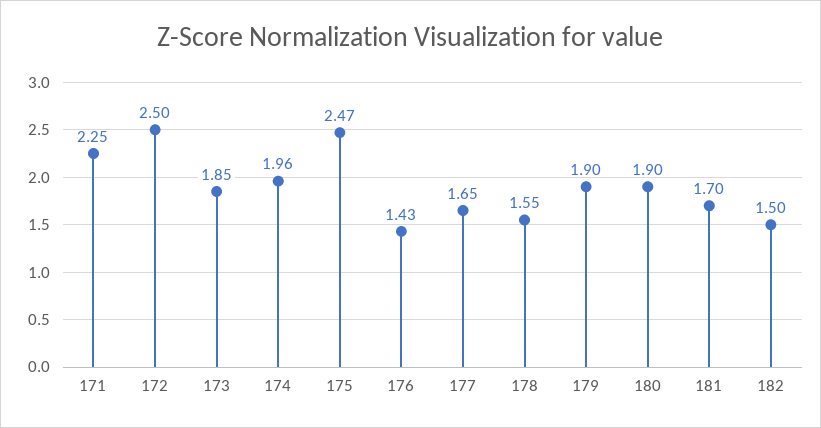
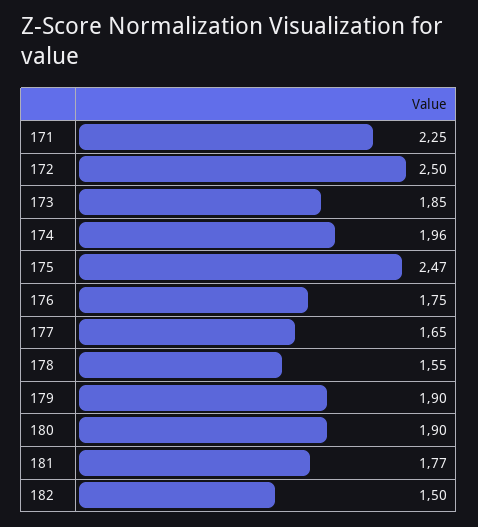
  {
    "171": 2.25,
    "172": 2.5,
    "173": 1.85,
    "174": 1.96,
    "175": 2.47,
-   "176": 1.43,
+   "176": 1.75,
    "177": 1.65,
    "178": 1.55,
    "179": 1.9,
    "180": 1.9,
-   "181": 1.7,
+   "181": 1.77,
    "182": 1.5
  }

